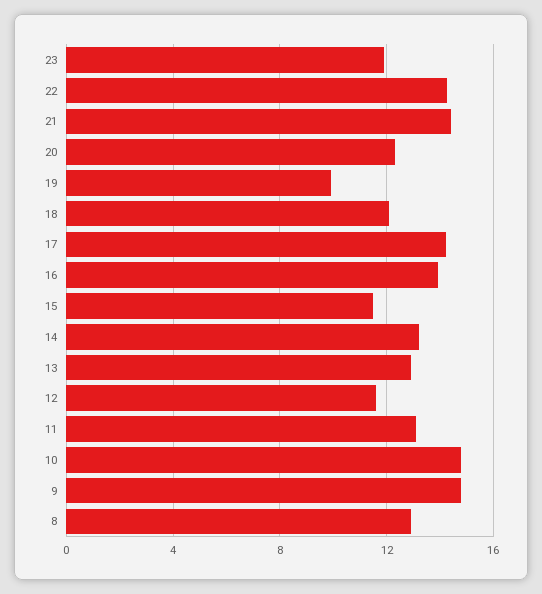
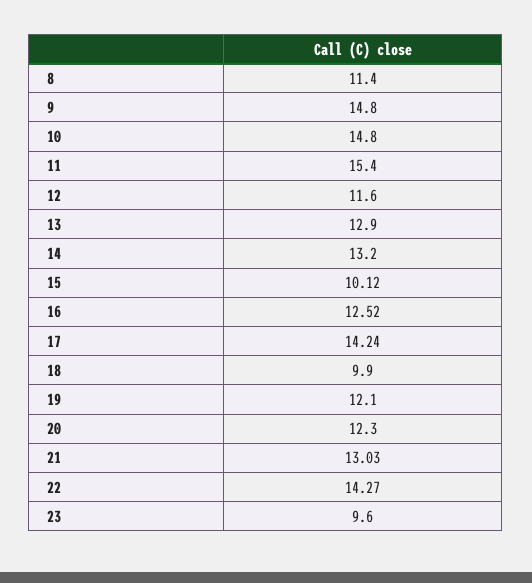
  {
-   "23": 12,
+   "23": 9.6,
    "22": 14.27,
-   "21": 14.5,
+   "21": 13.03,
    "20": 12.3,
-   "19": 10,
+   "19": 12.1,
-   "18": 12,
+   "18": 9.9,
    "17": 14.24,
-   "16": 14,
+   "16": 12.52,
-   "15": 11.5,
+   "15": 10.12,
    "14": 13.2,
    "13": 12.9,
    "12": 11.6,
-   "11": 13,
+   "11": 15.4,
    "10": 14.8,
    "9": 14.8,
-   "8": 13
+   "8": 11.4
  }

